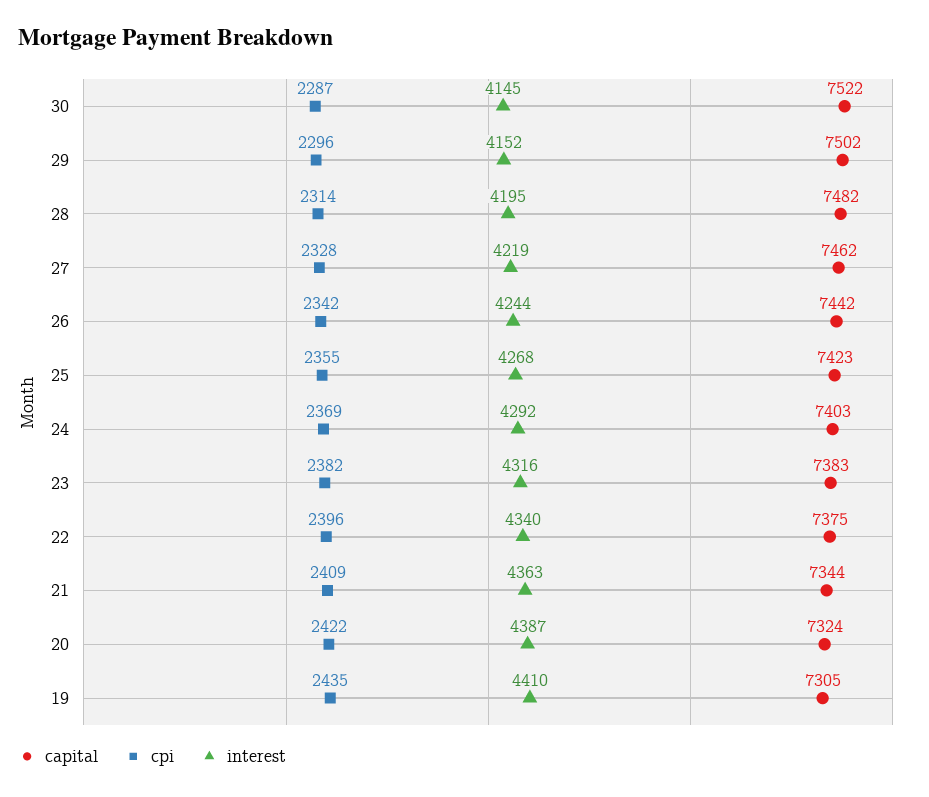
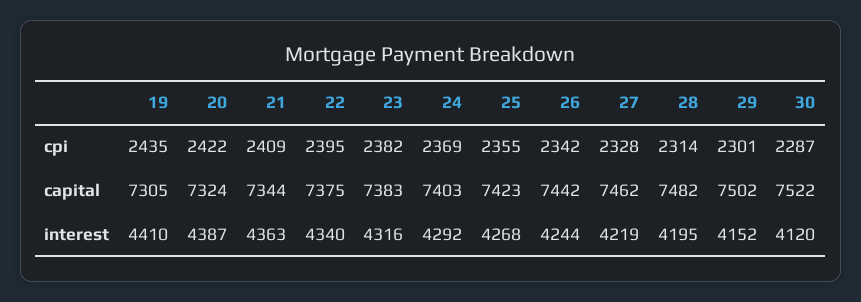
  {
    "capital": {
      "30": 7522,
      "29": 7502,
      "28": 7482,
      "27": 7462,
      "26": 7442,
      "25": 7423,
      "24": 7403,
      "23": 7383,
      "22": 7375,
      "21": 7344,
      "20": 7324,
      "19": 7305
    },
    "cpi": {
      "30": 2287,
-     "29": 2296,
+     "29": 2301,
      "28": 2314,
      "27": 2328,
      "26": 2342,
      "25": 2355,
      "24": 2369,
      "23": 2382,
-     "22": 2396,
+     "22": 2395,
      "21": 2409,
      "20": 2422,
      "19": 2435
    },
    "interest": {
-     "30": 4145,
+     "30": 4120,
      "29": 4152,
      "28": 4195,
      "27": 4219,
      "26": 4244,
      "25": 4268,
      "24": 4292,
      "23": 4316,
      "22": 4340,
      "21": 4363,
      "20": 4387,
      "19": 4410
    }
  }

